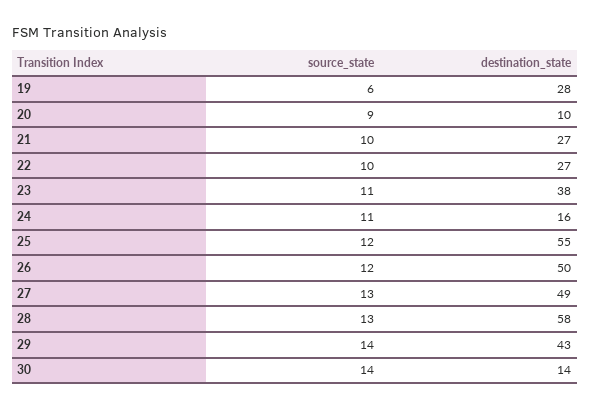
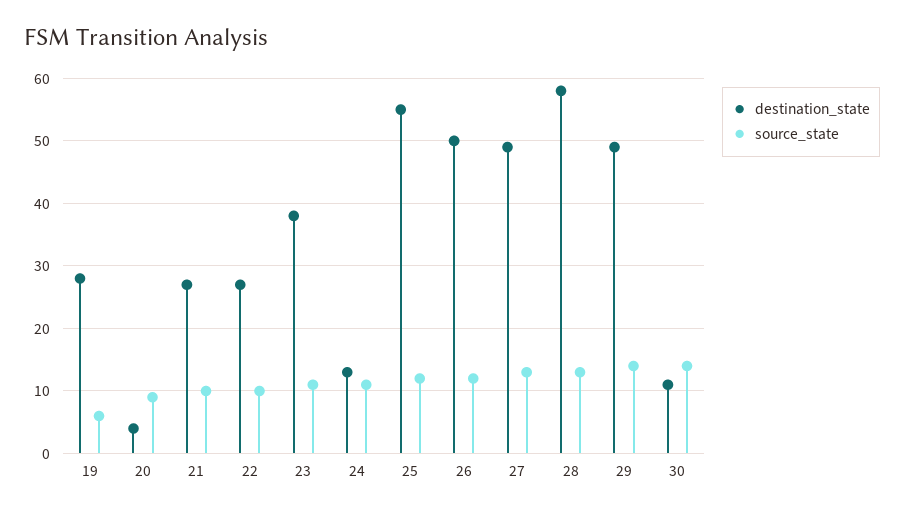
  {
    "source_state": {
      "19": 6,
      "20": 9,
      "21": 10,
      "22": 10,
      "23": 11,
      "24": 11,
      "25": 12,
      "26": 12,
      "27": 13,
      "28": 13,
      "29": 14,
      "30": 14
    },
    "destination_state": {
      "19": 28,
-     "20": 10,
+     "20": 4,
      "21": 27,
      "22": 27,
      "23": 38,
-     "24": 16,
+     "24": 13,
      "25": 55,
      "26": 50,
      "27": 49,
      "28": 58,
-     "29": 43,
+     "29": 49,
-     "30": 14
+     "30": 11
    }
  }

